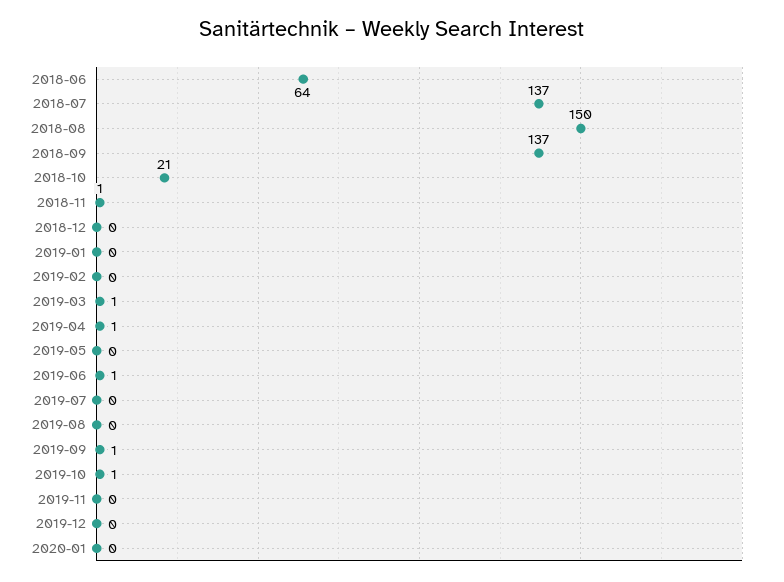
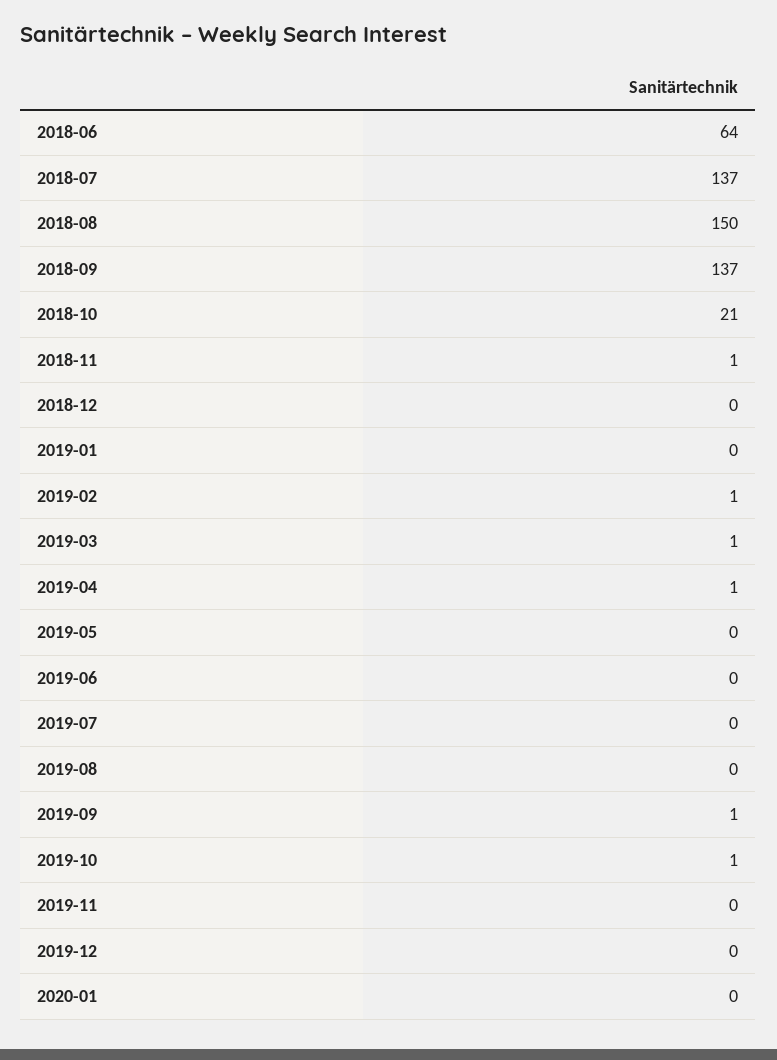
  {
    "2018-06": 64,
    "2018-07": 137,
    "2018-08": 150,
    "2018-09": 137,
    "2018-10": 21,
    "2018-11": 1,
    "2018-12": 0,
    "2019-01": 0,
-   "2019-02": 0,
+   "2019-02": 1,
    "2019-03": 1,
    "2019-04": 1,
    "2019-05": 0,
-   "2019-06": 1,
+   "2019-06": 0,
    "2019-07": 0,
    "2019-08": 0,
    "2019-09": 1,
    "2019-10": 1,
    "2019-11": 0,
    "2019-12": 0,
    "2020-01": 0
  }

